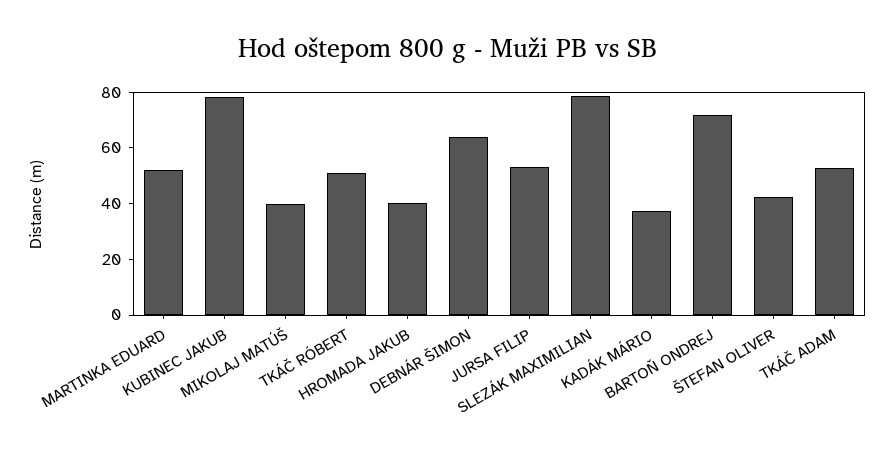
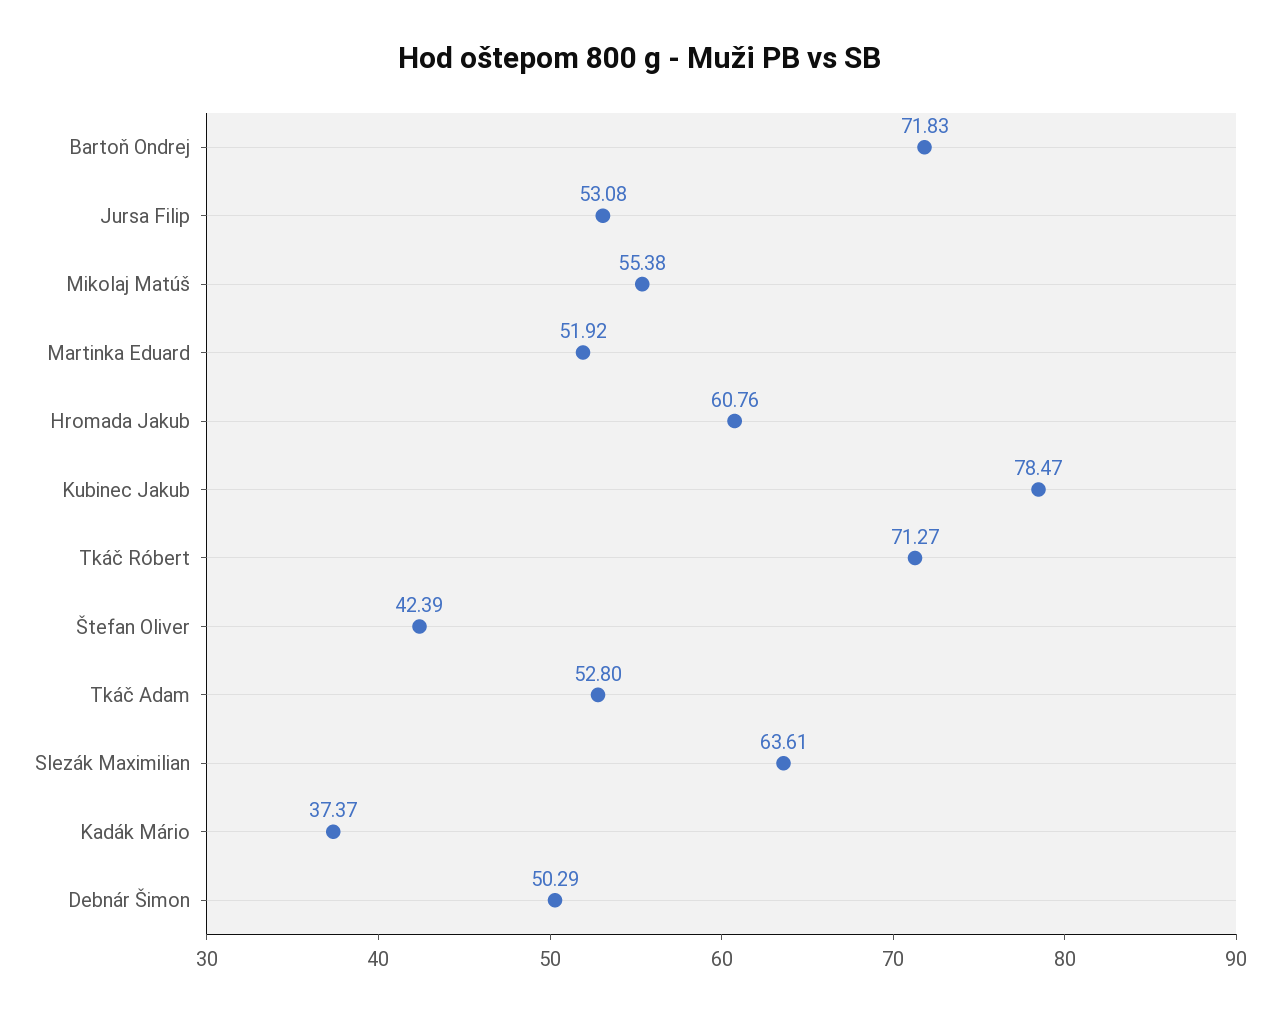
  {
    "MARTINKA EDUARD": 51.92,
    "KUBINEC JAKUB": 78.47,
-   "MIKOLAJ MATÚŠ": 40,
+   "MIKOLAJ MATÚŠ": 55.38,
-   "TKÁČ RÓBERT": 50,
+   "TKÁČ RÓBERT": 71.27,
-   "HROMADA JAKUB": 40,
+   "HROMADA JAKUB": 60.76,
-   "DEBNÁR ŠIMON": 65,
+   "DEBNÁR ŠIMON": 50.29,
    "JURSA FILIP": 53.08,
-   "SLEZÁK MAXIMILIAN": 80,
+   "SLEZÁK MAXIMILIAN": 63.61,
    "KADÁK MÁRIO": 37.37,
    "BARTOŇ ONDREJ": 71.83,
    "ŠTEFAN OLIVER": 42.39,
    "TKÁČ ADAM": 52.8
  }

